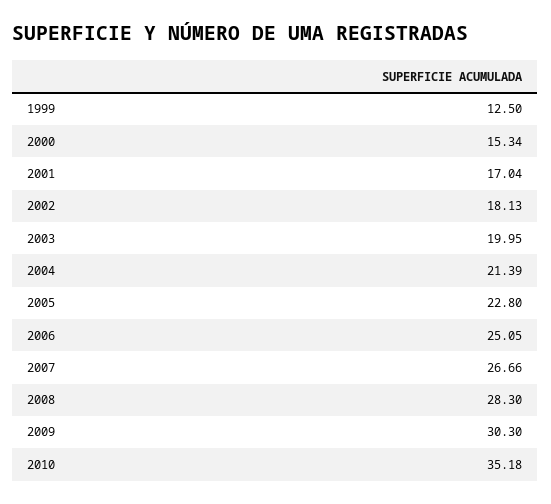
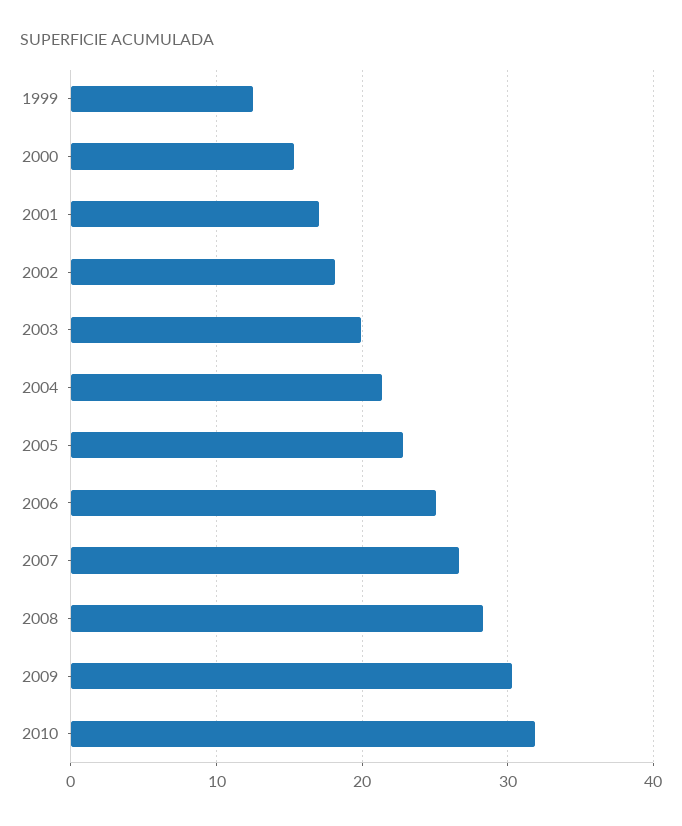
  {
    "1999": 12.5,
    "2000": 15.34,
    "2001": 17.04,
    "2002": 18.13,
    "2003": 19.95,
    "2004": 21.39,
    "2005": 22.8,
    "2006": 25.05,
    "2007": 26.66,
    "2008": 28.3,
    "2009": 30.3,
-   "2010": 35.18
+   "2010": 32
  }

